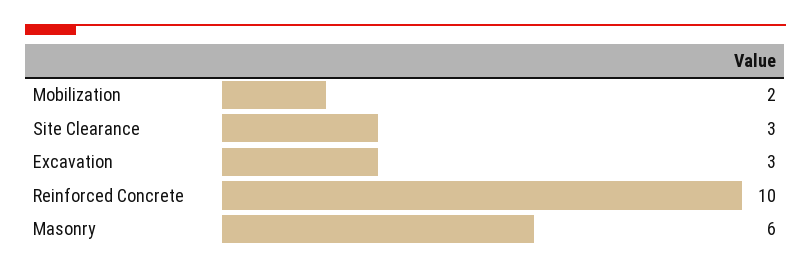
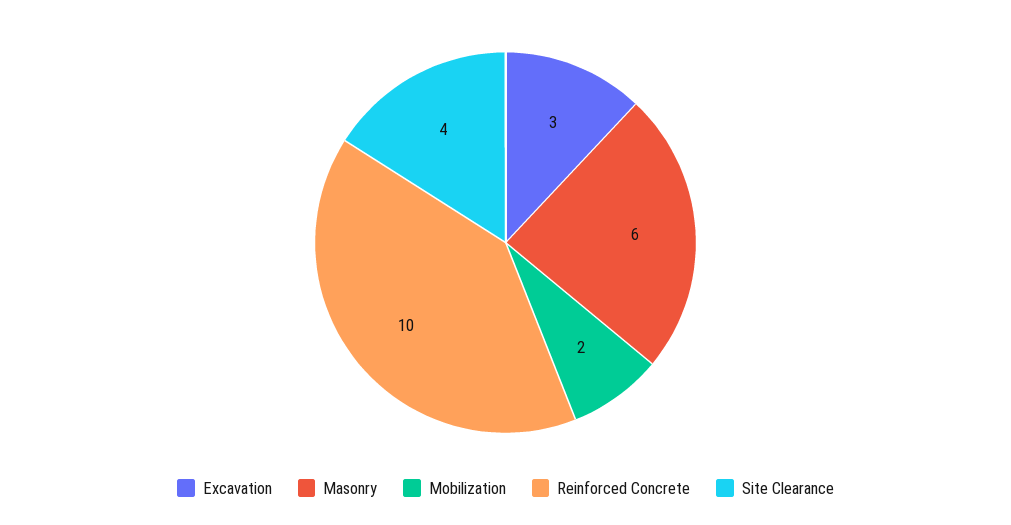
  {
    "Mobilization": 2,
-   "Site Clearance": 3,
+   "Site Clearance": 4,
    "Excavation": 3,
    "Reinforced Concrete": 10,
    "Masonry": 6
  }

